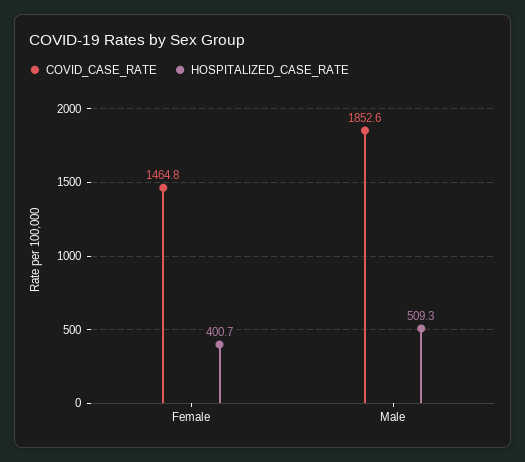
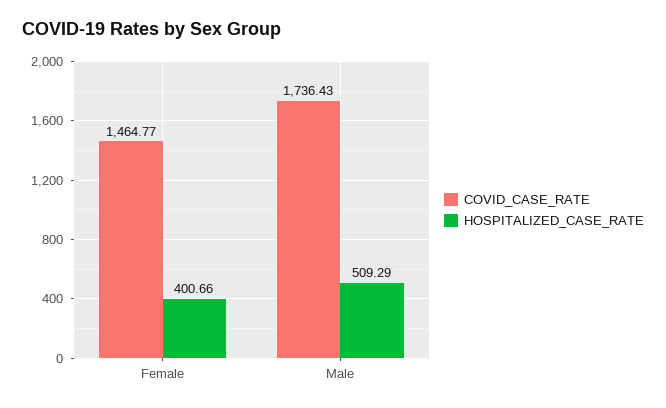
  {
    "COVID_CASE_RATE": {
      "Female": 1464.77,
-     "Male": 1852.6
+     "Male": 1736.43
    },
    "HOSPITALIZED_CASE_RATE": {
      "Female": 400.66,
      "Male": 509.29
    }
  }

